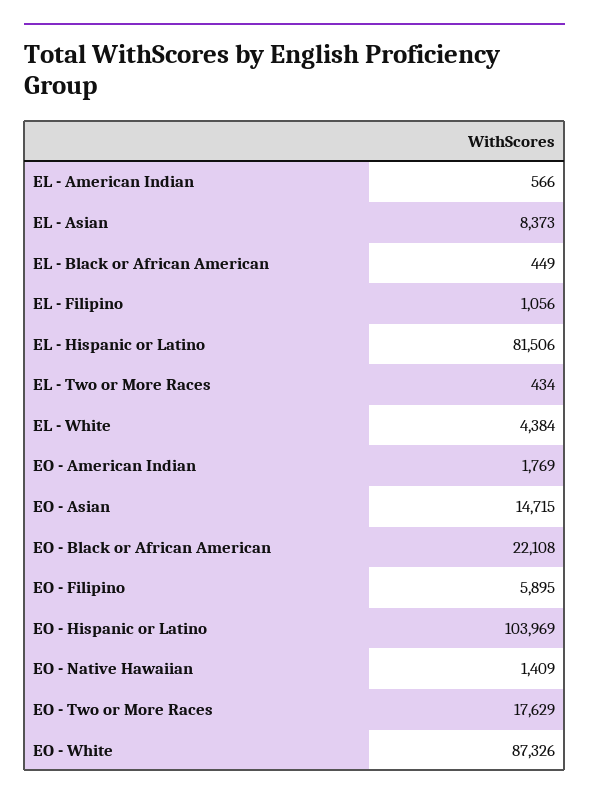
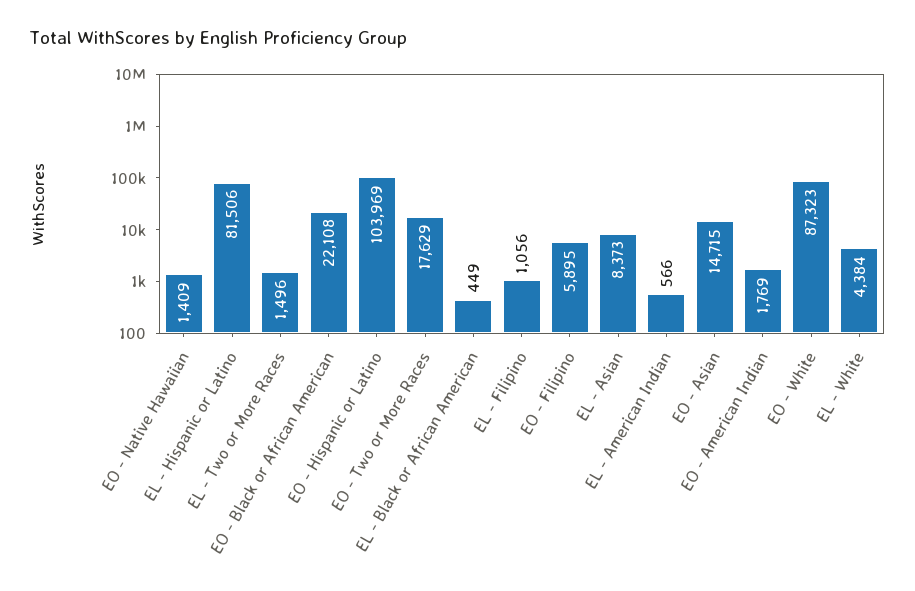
  {
    "EL - American Indian": 566,
    "EL - Asian": 8373,
    "EL - Black or African American": 449,
    "EL - Filipino": 1056,
    "EL - Hispanic or Latino": 81506,
-   "EL - Two or More Races": 434,
+   "EL - Two or More Races": 1496,
    "EL - White": 4384,
    "EO - American Indian": 1769,
    "EO - Asian": 14715,
    "EO - Black or African American": 22108,
    "EO - Filipino": 5895,
    "EO - Hispanic or Latino": 103969,
    "EO - Native Hawaiian": 1409,
    "EO - Two or More Races": 17629,
-   "EO - White": 87326
+   "EO - White": 87323
  }

